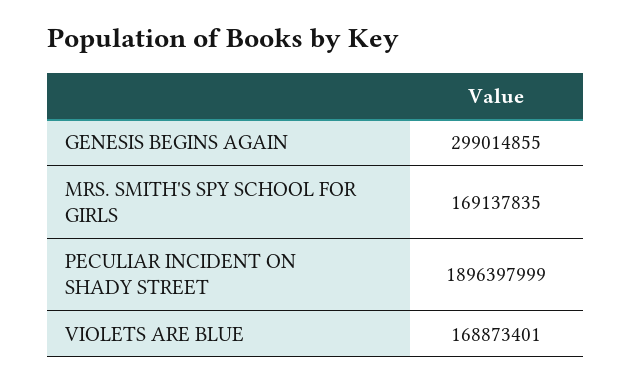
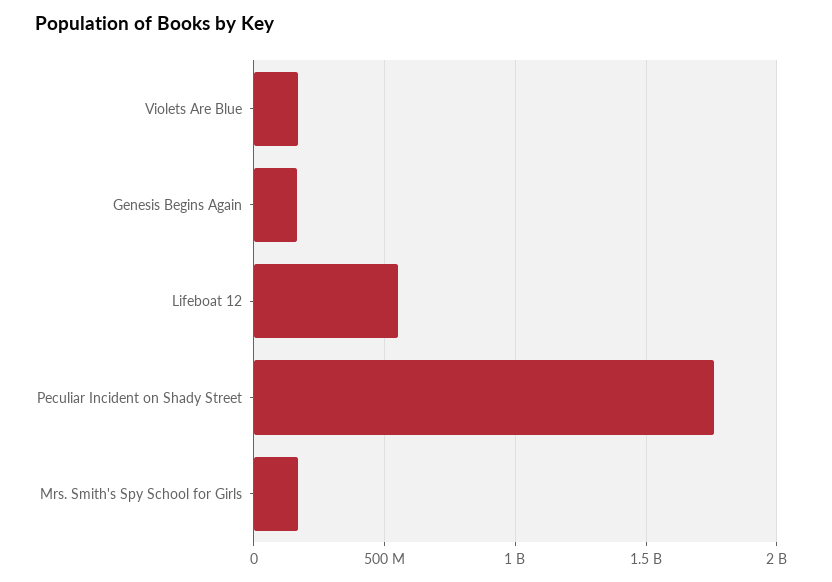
  {
-   "GENESIS BEGINS AGAIN": 299014855,
+   "GENESIS BEGINS AGAIN": 150000000,
    "MRS. SMITH'S SPY SCHOOL FOR GIRLS": 169137835,
-   "PECULIAR INCIDENT ON SHADY STREET": 1896397999,
+   "PECULIAR INCIDENT ON SHADY STREET": 1750000000,
-   "VIOLETS ARE BLUE": 168873401
+   "VIOLETS ARE BLUE": 168873401,
+   "Lifeboat 12": 550000000
  }

